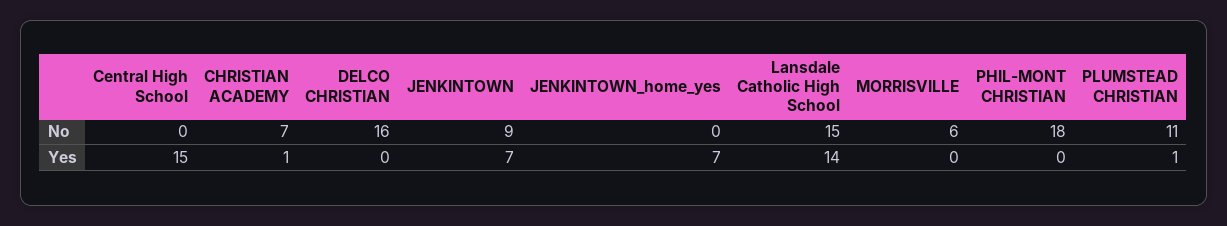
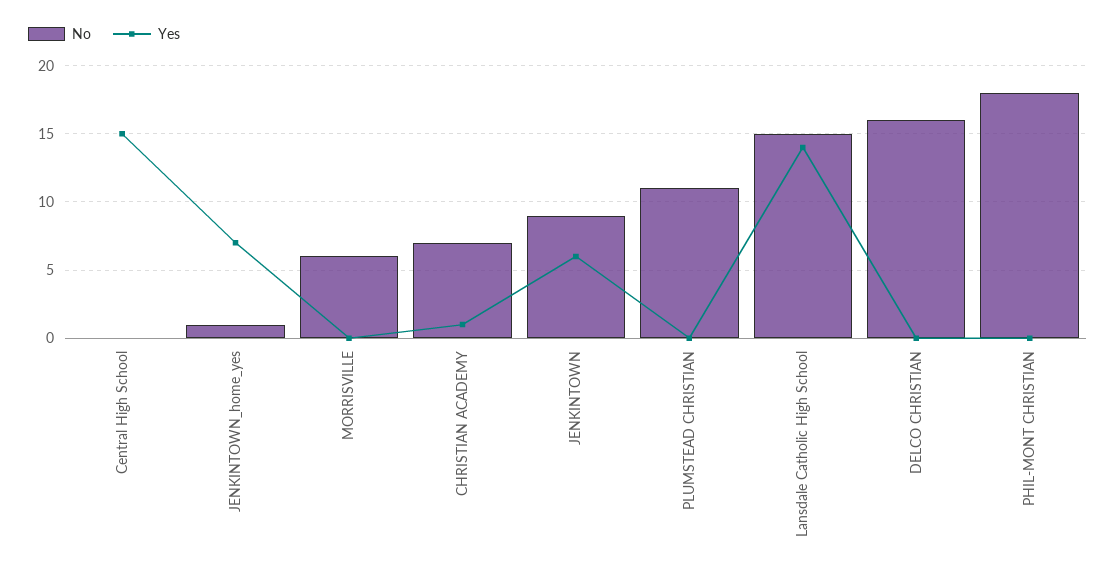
  {
    "No": {
      "Central High School": 0,
      "CHRISTIAN ACADEMY": 7,
      "DELCO CHRISTIAN": 16,
      "JENKINTOWN": 9,
-     "JENKINTOWN_home_yes": 0,
+     "JENKINTOWN_home_yes": 1,
      "Lansdale Catholic High School": 15,
      "MORRISVILLE": 6,
      "PHIL-MONT CHRISTIAN": 18,
      "PLUMSTEAD CHRISTIAN": 11
    },
    "Yes": {
      "Central High School": 15,
      "CHRISTIAN ACADEMY": 1,
      "DELCO CHRISTIAN": 0,
-     "JENKINTOWN": 7,
+     "JENKINTOWN": 6,
      "JENKINTOWN_home_yes": 7,
      "Lansdale Catholic High School": 14,
      "MORRISVILLE": 0,
      "PHIL-MONT CHRISTIAN": 0,
-     "PLUMSTEAD CHRISTIAN": 1
+     "PLUMSTEAD CHRISTIAN": 0
    }
  }

